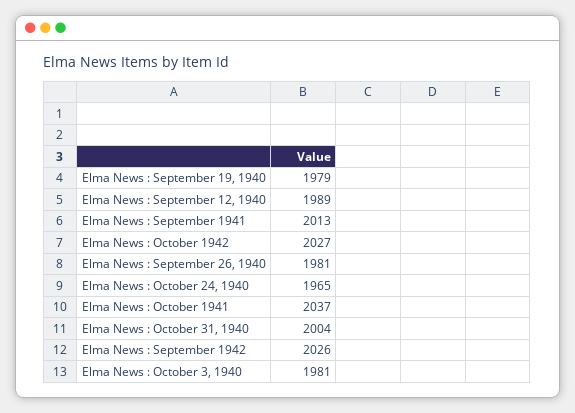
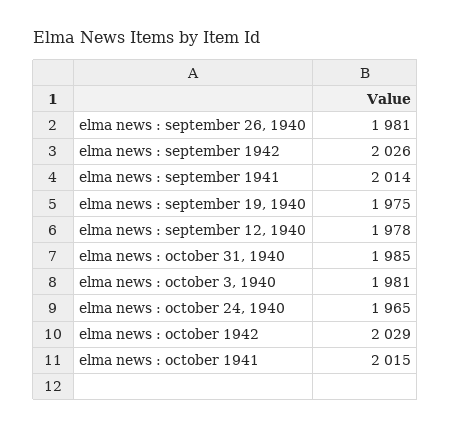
  {
-   "Elma News : September 19, 1940": 1979,
+   "Elma News : September 19, 1940": 1975,
-   "Elma News : September 12, 1940": 1989,
+   "Elma News : September 12, 1940": 1978,
-   "Elma News : September 1941": 2013,
+   "Elma News : September 1941": 2014,
-   "Elma News : October 1942": 2027,
+   "Elma News : October 1942": 2029,
    "Elma News : September 26, 1940": 1981,
    "Elma News : October 24, 1940": 1965,
-   "Elma News : October 1941": 2037,
+   "Elma News : October 1941": 2015,
-   "Elma News : October 31, 1940": 2004,
+   "Elma News : October 31, 1940": 1985,
    "Elma News : September 1942": 2026,
    "Elma News : October 3, 1940": 1981
  }

